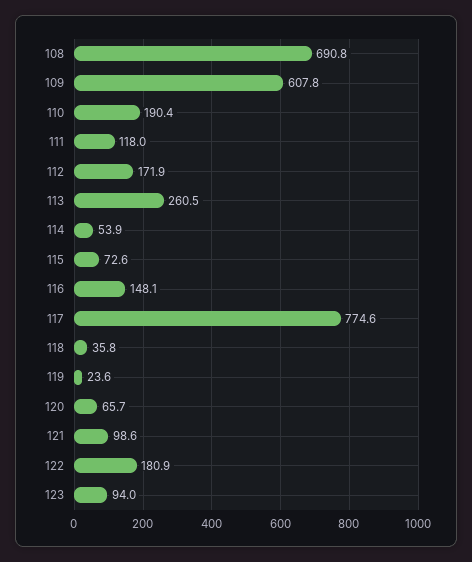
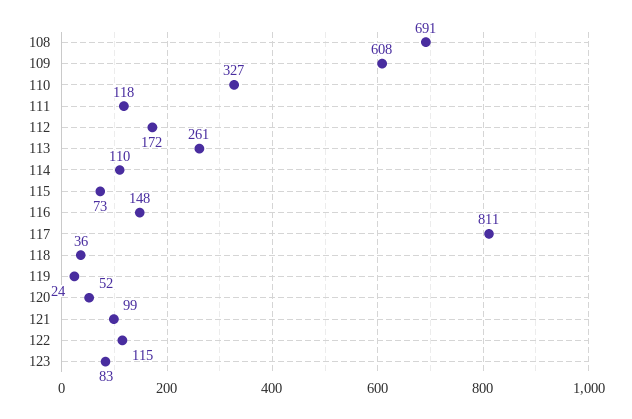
  {
    "108": 690.8,
    "109": 607.8,
-   "110": 190.4,
+   "110": 327,
    "111": 118,
    "112": 171.9,
    "113": 260.5,
-   "114": 53.9,
+   "114": 110,
    "115": 72.6,
    "116": 148.1,
-   "117": 774.6,
+   "117": 811,
    "118": 35.8,
    "119": 23.6,
-   "120": 65.7,
+   "120": 52,
    "121": 98.6,
-   "122": 180.9,
+   "122": 115,
-   "123": 94
+   "123": 83
  }

